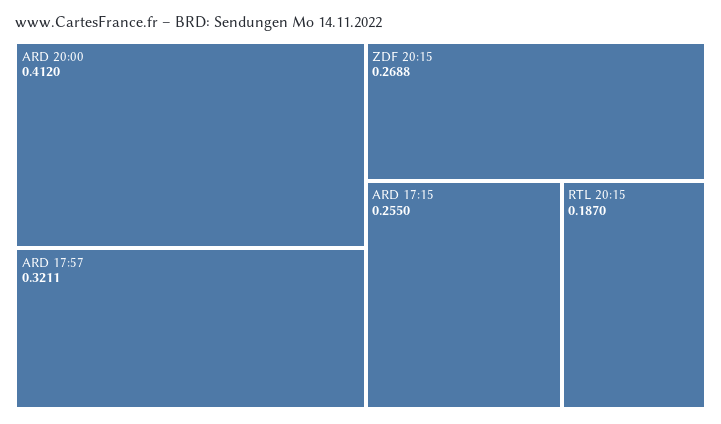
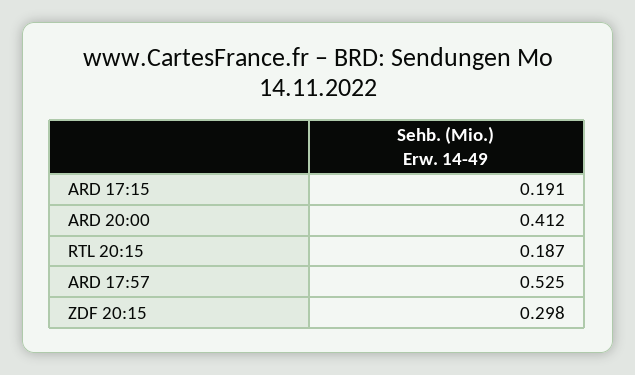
  {
    "ARD 20:00": 0.412,
-   "ARD 17:57": 0.3211,
+   "ARD 17:57": 0.525,
-   "ZDF 20:15": 0.2688,
+   "ZDF 20:15": 0.298,
-   "ARD 17:15": 0.255,
+   "ARD 17:15": 0.191,
    "RTL 20:15": 0.187
  }

